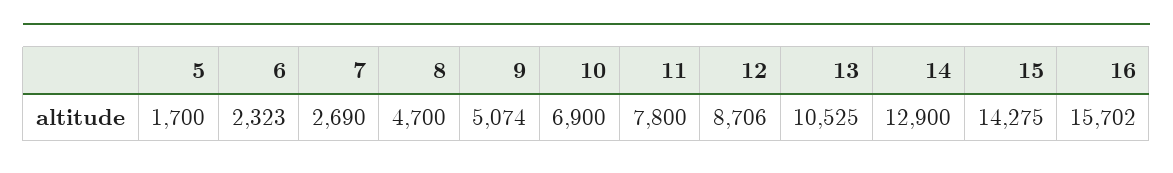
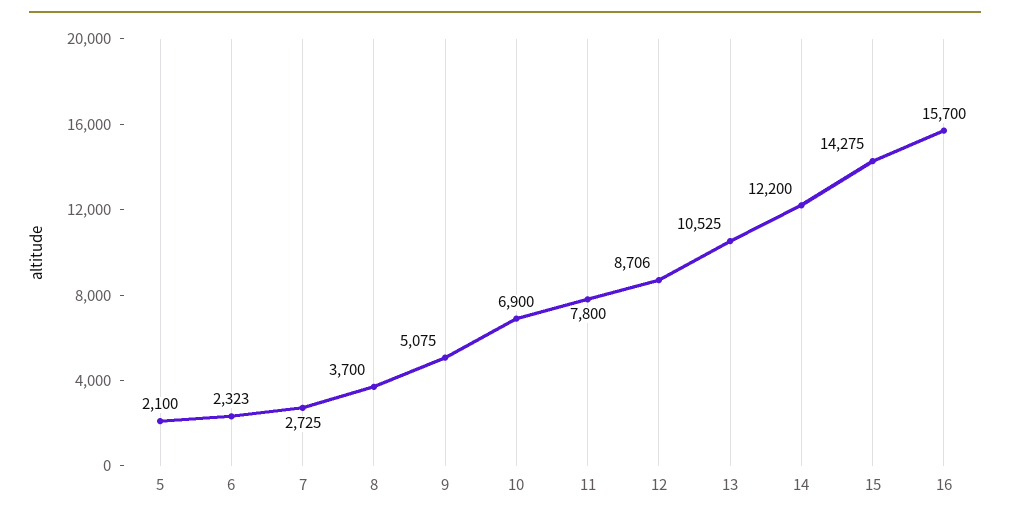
  {
-   "5": 1700,
+   "5": 2100,
    "6": 2323,
-   "7": 2690,
+   "7": 2725,
-   "8": 4700,
+   "8": 3700,
-   "9": 5074,
+   "9": 5075,
    "10": 6900,
    "11": 7800,
    "12": 8706,
    "13": 10525,
-   "14": 12900,
+   "14": 12200,
    "15": 14275,
-   "16": 15702
+   "16": 15700
  }

